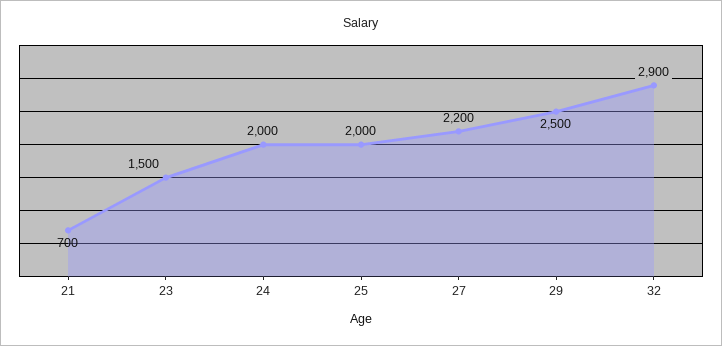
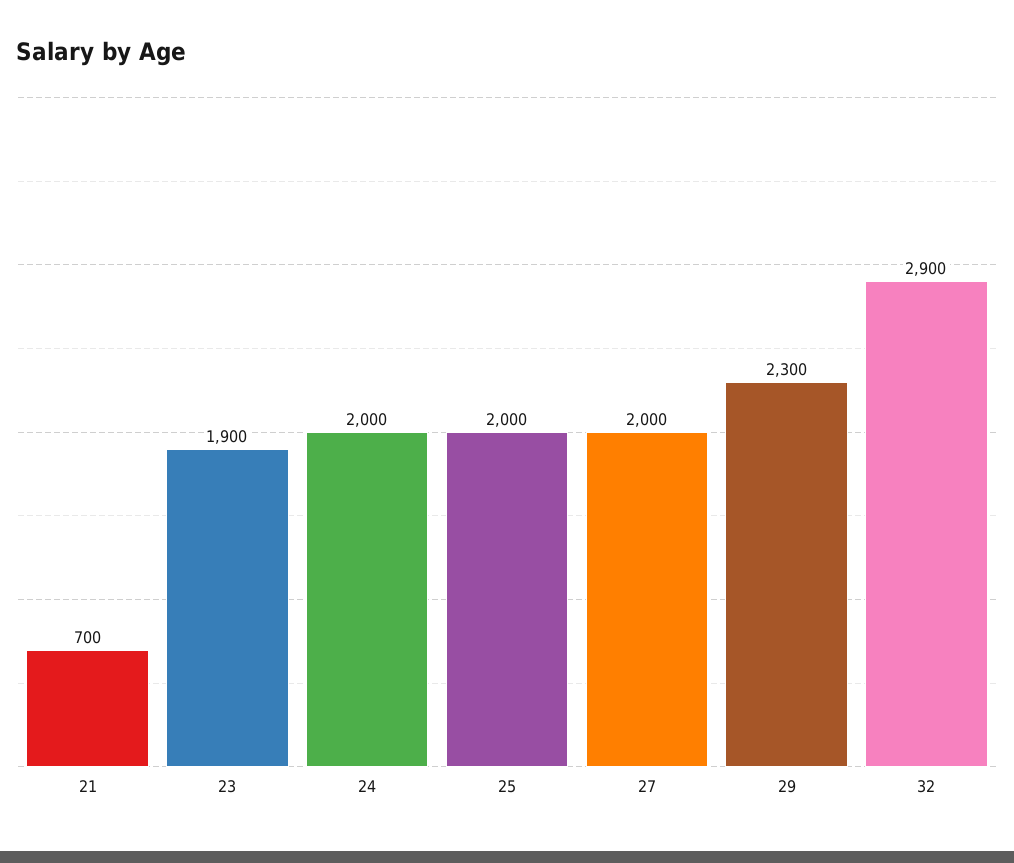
  {
    "21": 700,
-   "23": 1500,
+   "23": 1900,
    "24": 2000,
    "25": 2000,
-   "27": 2200,
+   "27": 2000,
-   "29": 2500,
+   "29": 2300,
    "32": 2900
  }

